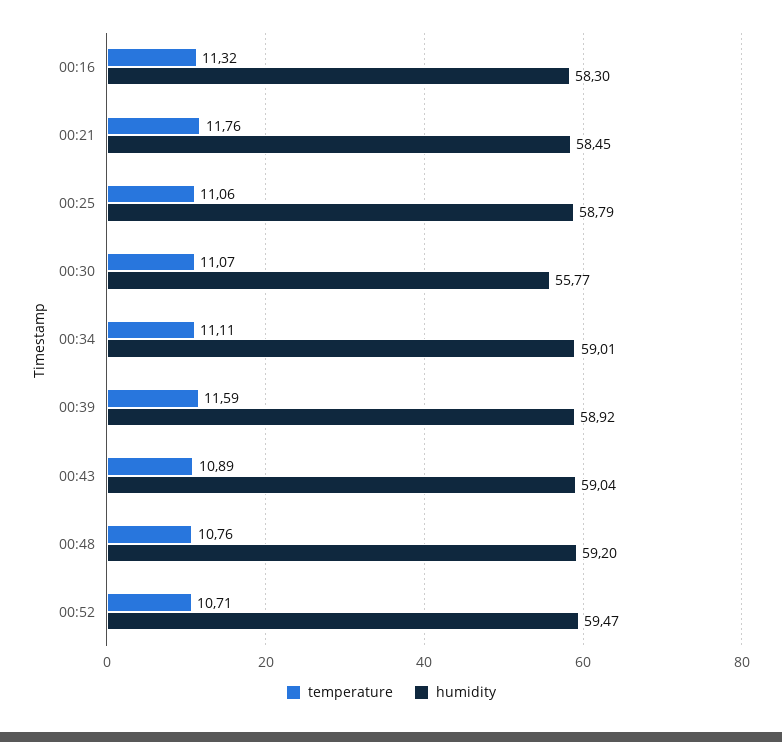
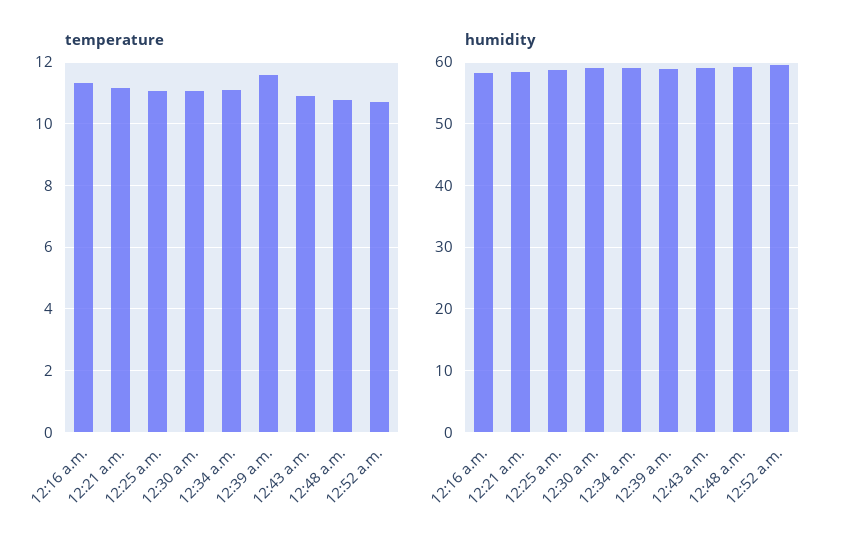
  {
    "temperature": {
      "00:16": 11.32,
-     "00:21": 11.76,
+     "00:21": 11.2,
      "00:25": 11.06,
      "00:30": 11.07,
      "00:34": 11.11,
      "00:39": 11.59,
      "00:43": 10.89,
      "00:48": 10.76,
      "00:52": 10.71
    },
    "humidity": {
      "00:16": 58.3,
      "00:21": 58.45,
      "00:25": 58.79,
-     "00:30": 55.77,
+     "00:30": 59,
      "00:34": 59.01,
      "00:39": 58.92,
      "00:43": 59.04,
      "00:48": 59.2,
      "00:52": 59.47
    }
  }

